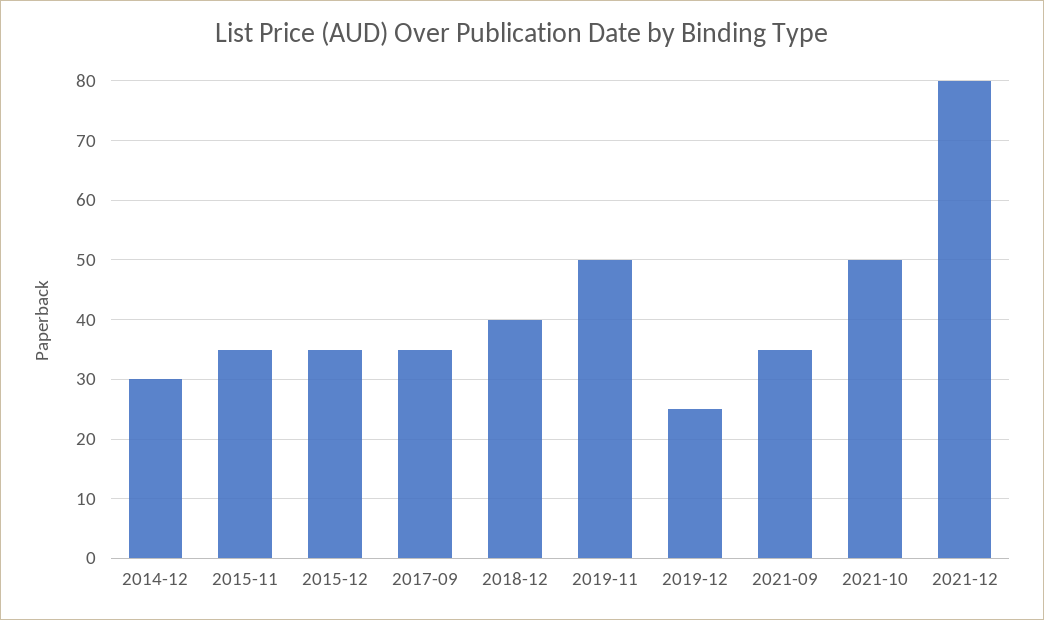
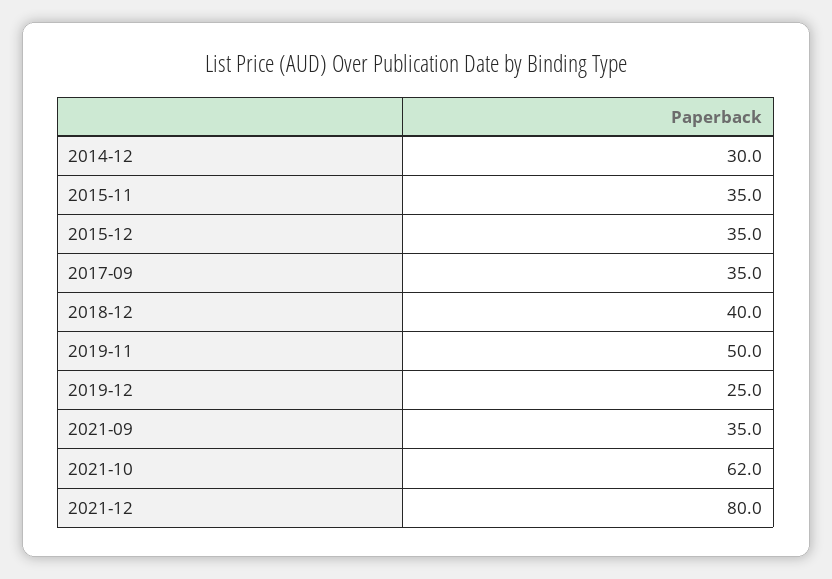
  {
    "2014-12": 30,
    "2015-11": 35,
    "2015-12": 35,
    "2017-09": 35,
    "2018-12": 40,
    "2019-11": 50,
    "2019-12": 25,
    "2021-09": 35,
-   "2021-10": 50,
+   "2021-10": 62,
    "2021-12": 80
  }

